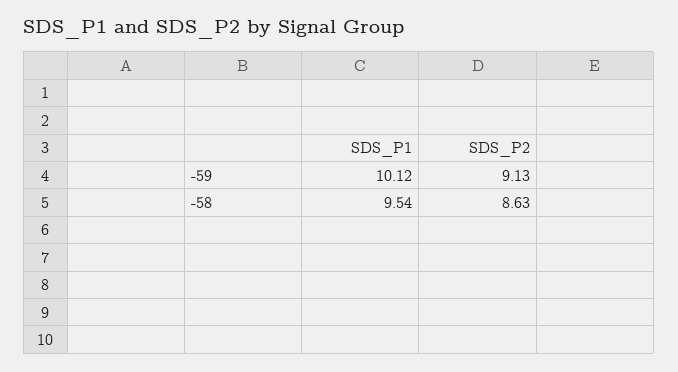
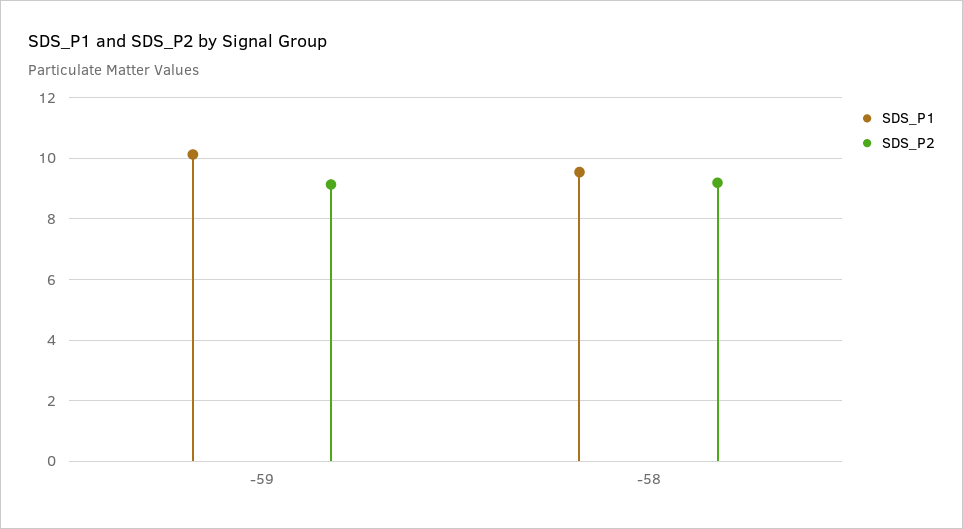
  {
    "SDS_P1": {
      "-59": 10.12,
      "-58": 9.54
    },
    "SDS_P2": {
      "-59": 9.13,
-     "-58": 8.63
+     "-58": 9.2
    }
  }

